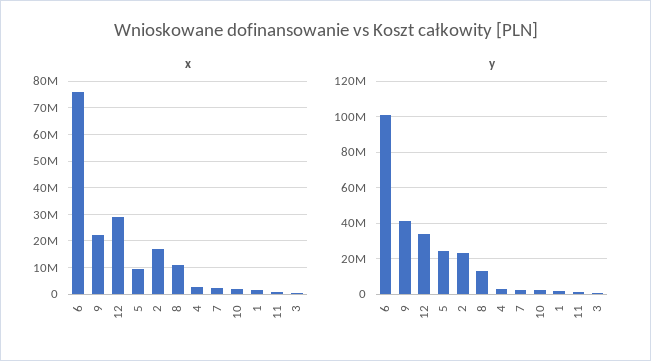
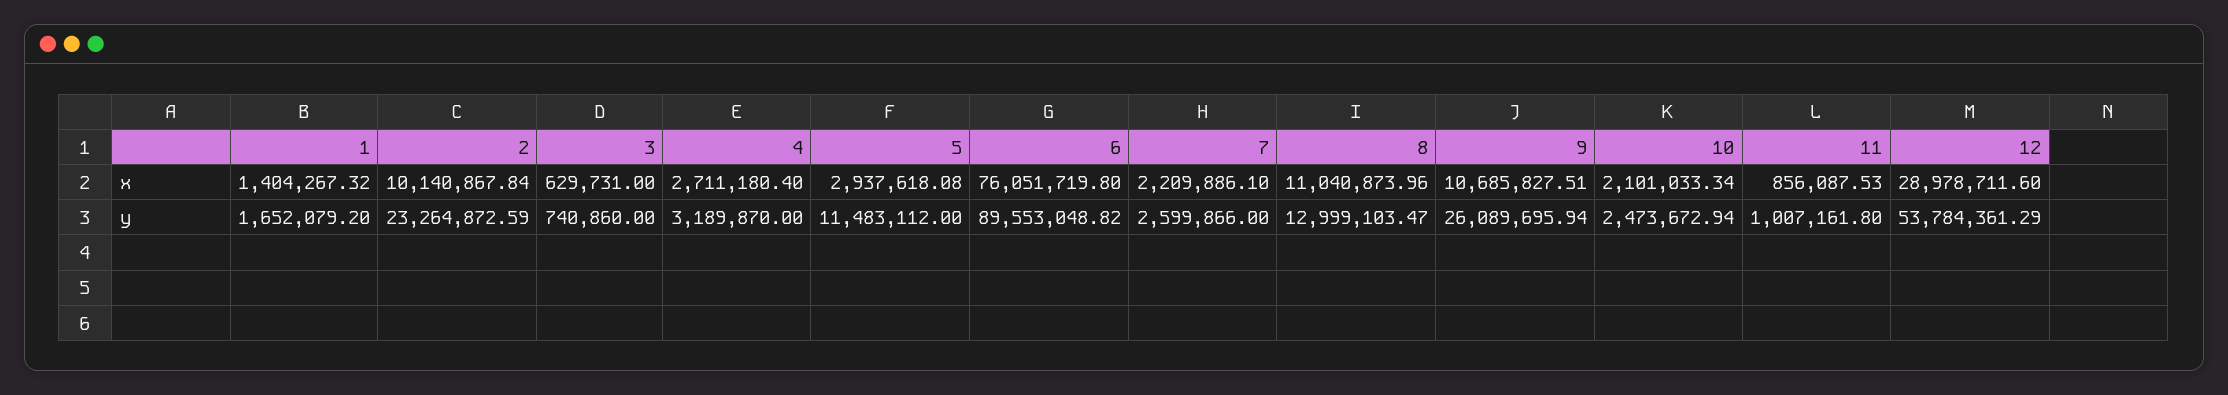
  {
    "x": {
      "6": 76051719.8,
-     "9": 22500000,
+     "9": 10685827.51,
      "12": 28978711.6,
-     "5": 10000000,
+     "5": 2937618.08,
-     "2": 17500000,
+     "2": 10140867.84,
      "8": 11040873.96,
      "4": 2711180.4,
      "7": 2209886.1,
      "10": 2101033.34,
      "1": 1404267.32,
      "11": 856087.53,
      "3": 629731
    },
    "y": {
-     "6": 100000000,
+     "6": 89553048.82,
-     "9": 40000000,
+     "9": 26089695.94,
-     "12": 35000000,
+     "12": 53784361.29,
-     "5": 25000000,
+     "5": 11483112,
      "2": 23264872.59,
      "8": 12999103.47,
      "4": 3189870,
      "7": 2599866,
      "10": 2473672.94,
      "1": 1652079.2,
      "11": 1007161.8,
      "3": 740860
    }
  }

